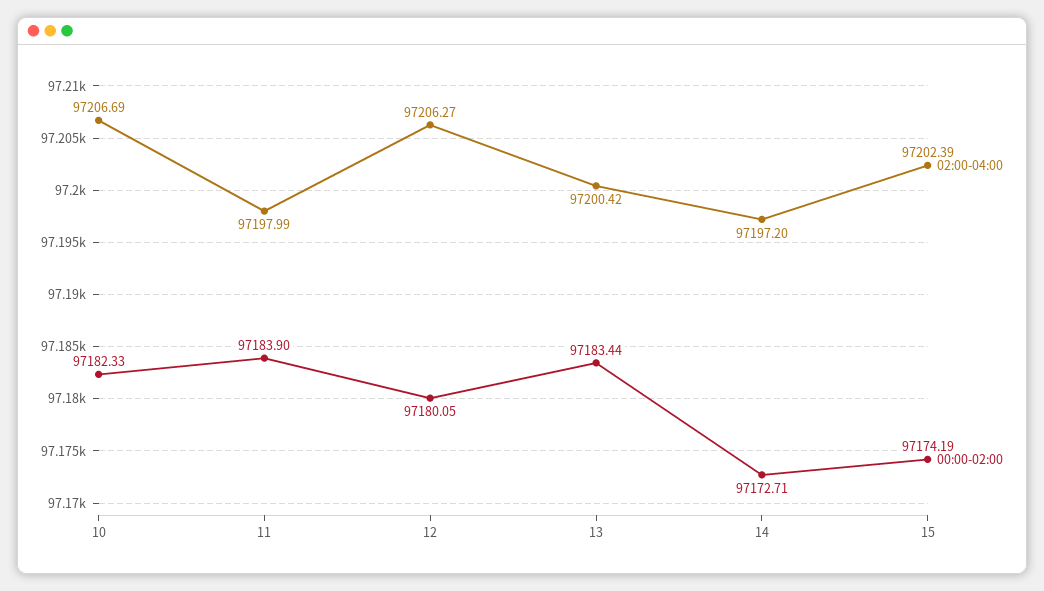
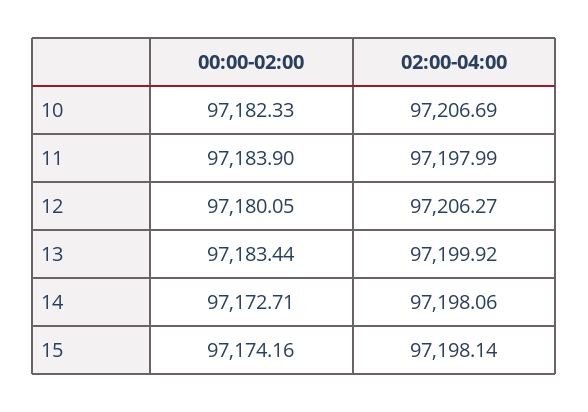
  {
    "02:00-04:00": {
      "10": 97206.69,
      "11": 97197.99,
      "12": 97206.27,
-     "13": 97200.42,
+     "13": 97199.92,
-     "14": 97197.2,
+     "14": 97198.06,
-     "15": 97202.39
+     "15": 97198.14
    },
    "00:00-02:00": {
      "10": 97182.33,
      "11": 97183.9,
      "12": 97180.05,
      "13": 97183.44,
      "14": 97172.71,
-     "15": 97174.19
+     "15": 97174.16
    }
  }

